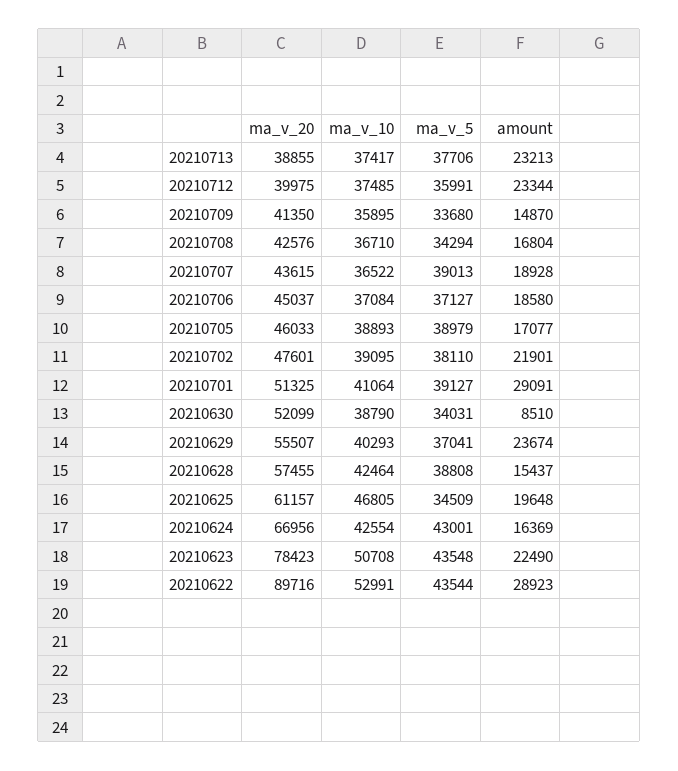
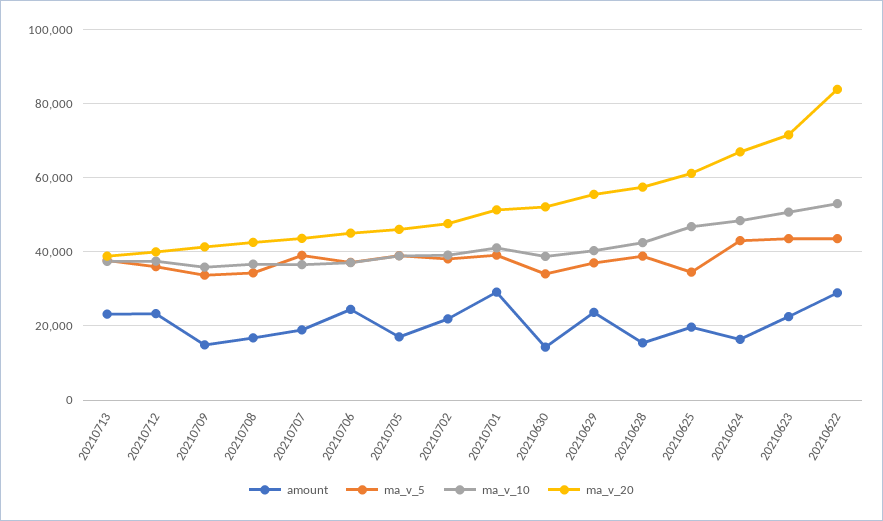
  {
    "ma_v_20": {
      "20210713": 38855,
      "20210712": 39975,
      "20210709": 41350,
      "20210708": 42576,
      "20210707": 43615,
      "20210706": 45037,
      "20210705": 46033,
      "20210702": 47601,
      "20210701": 51325,
      "20210630": 52099,
      "20210629": 55507,
      "20210628": 57455,
      "20210625": 61157,
      "20210624": 66956,
-     "20210623": 78423,
+     "20210623": 72000,
-     "20210622": 89716
+     "20210622": 84000
    },
    "ma_v_10": {
      "20210713": 37417,
      "20210712": 37485,
      "20210709": 35895,
      "20210708": 36710,
      "20210707": 36522,
      "20210706": 37084,
      "20210705": 38893,
      "20210702": 39095,
      "20210701": 41064,
      "20210630": 38790,
      "20210629": 40293,
      "20210628": 42464,
      "20210625": 46805,
-     "20210624": 42554,
+     "20210624": 48000,
      "20210623": 50708,
      "20210622": 52991
    },
    "ma_v_5": {
      "20210713": 37706,
      "20210712": 35991,
      "20210709": 33680,
      "20210708": 34294,
      "20210707": 39013,
      "20210706": 37127,
      "20210705": 38979,
      "20210702": 38110,
      "20210701": 39127,
      "20210630": 34031,
      "20210629": 37041,
      "20210628": 38808,
      "20210625": 34509,
      "20210624": 43001,
      "20210623": 43548,
      "20210622": 43544
    },
    "amount": {
      "20210713": 23213,
      "20210712": 23344,
      "20210709": 14870,
      "20210708": 16804,
      "20210707": 18928,
-     "20210706": 18580,
+     "20210706": 24000,
      "20210705": 17077,
      "20210702": 21901,
      "20210701": 29091,
-     "20210630": 8510,
+     "20210630": 14000,
      "20210629": 23674,
      "20210628": 15437,
      "20210625": 19648,
      "20210624": 16369,
      "20210623": 22490,
      "20210622": 28923
    }
  }

